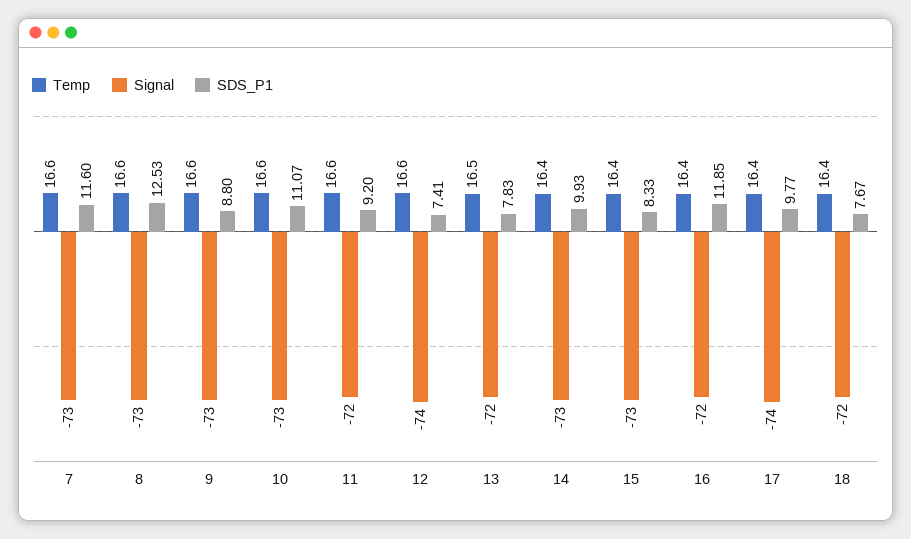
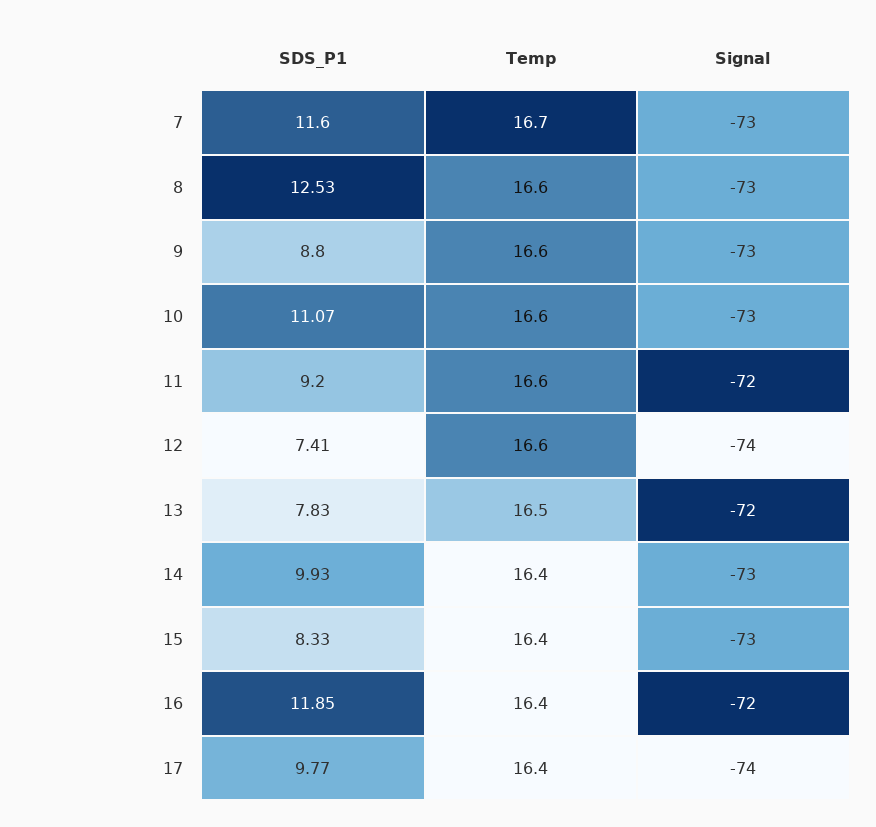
  {
    "Temp": {
-     "7": 16.6,
+     "7": 16.7,
      "8": 16.6,
      "9": 16.6,
      "10": 16.6,
      "11": 16.6,
      "12": 16.6,
      "13": 16.5,
      "14": 16.4,
      "15": 16.4,
      "16": 16.4,
-     "17": 16.4,
+     "17": 16.4
-     "18": 16.4
    },
    "Signal": {
      "7": -73,
      "8": -73,
      "9": -73,
      "10": -73,
      "11": -72,
      "12": -74,
      "13": -72,
      "14": -73,
      "15": -73,
      "16": -72,
-     "17": -74,
+     "17": -74
-     "18": -72
    },
    "SDS_P1": {
      "7": 11.6,
      "8": 12.53,
      "9": 8.8,
      "10": 11.07,
      "11": 9.2,
      "12": 7.41,
      "13": 7.83,
      "14": 9.93,
      "15": 8.33,
      "16": 11.85,
-     "17": 9.77,
+     "17": 9.77
-     "18": 7.67
    }
  }

